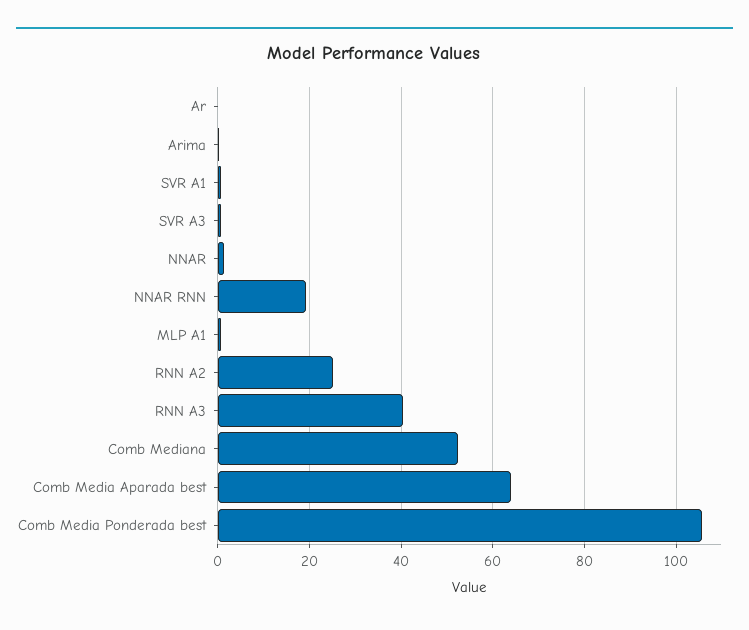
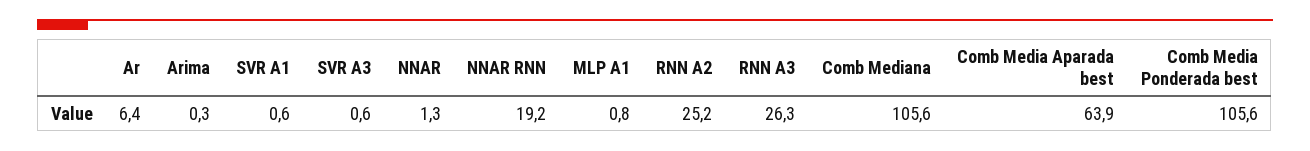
  {
-   "Ar": 0,
+   "Ar": 6.4,
    "Arima": 0.3,
    "SVR A1": 0.6,
    "SVR A3": 0.6,
    "NNAR": 1.3,
    "NNAR RNN": 19.2,
    "MLP A1": 0.8,
    "RNN A2": 25.2,
-   "RNN A3": 40,
+   "RNN A3": 26.3,
-   "Comb Mediana": 52,
+   "Comb Mediana": 105.6,
    "Comb Media Aparada best": 63.9,
    "Comb Media Ponderada best": 105.6
  }

